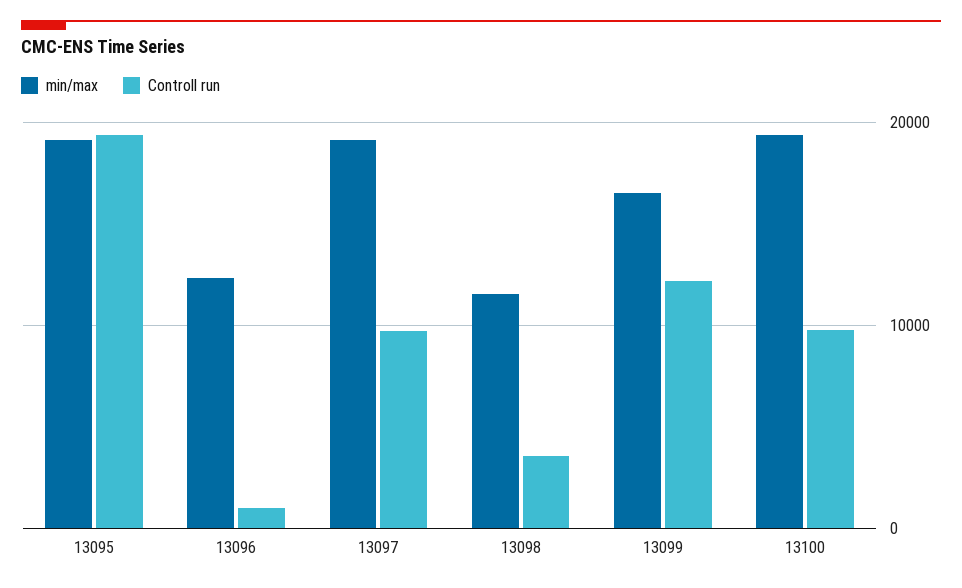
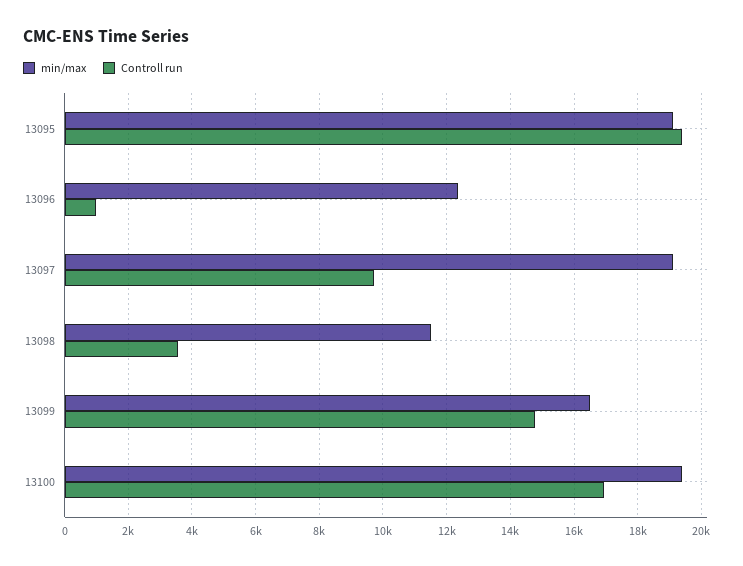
  {
    "min/max": {
      "13095": 19200,
      "13096": 12400,
      "13097": 19200,
      "13098": 11600,
      "13099": 16600,
      "13100": 19400
    },
    "Controll run": {
      "13095": 19400,
      "13096": 1000,
      "13097": 9800,
      "13098": 3600,
-     "13099": 12000,
+     "13099": 14800,
-     "13100": 10000
+     "13100": 17000
    }
  }

